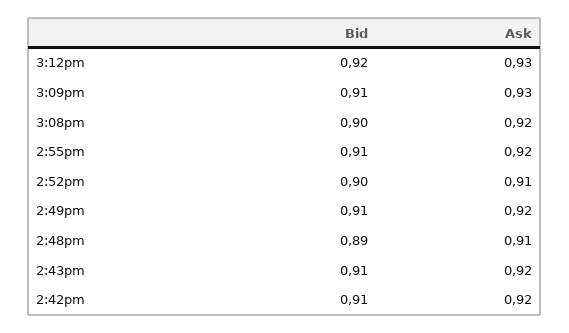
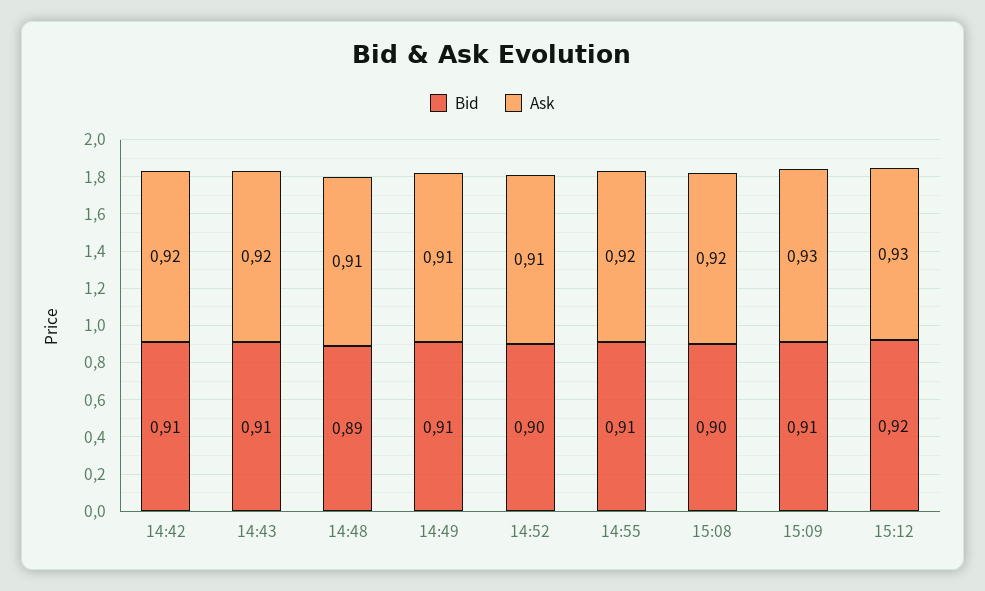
  {
    "Bid": {
      "3:12pm": 0.92,
      "3:09pm": 0.91,
      "3:08pm": 0.9,
      "2:55pm": 0.91,
      "2:52pm": 0.9,
      "2:49pm": 0.91,
      "2:48pm": 0.89,
      "2:43pm": 0.91,
      "2:42pm": 0.91
    },
    "Ask": {
      "3:12pm": 0.93,
      "3:09pm": 0.93,
      "3:08pm": 0.92,
      "2:55pm": 0.92,
      "2:52pm": 0.91,
-     "2:49pm": 0.92,
+     "2:49pm": 0.91,
      "2:48pm": 0.91,
      "2:43pm": 0.92,
      "2:42pm": 0.92
    }
  }

